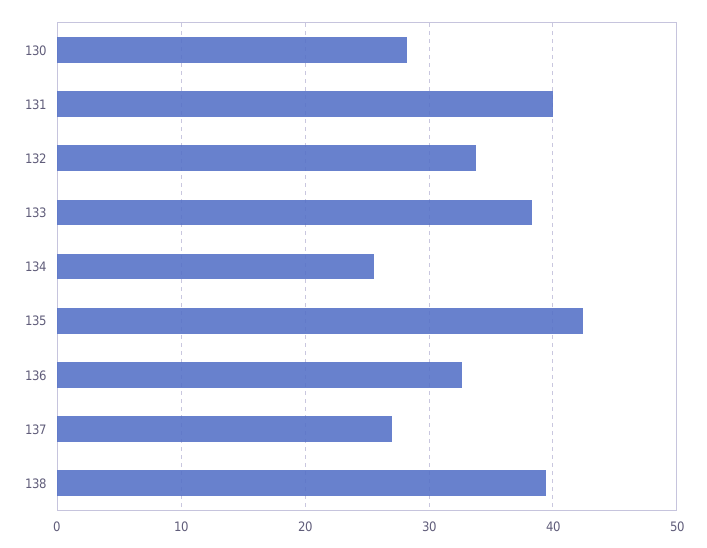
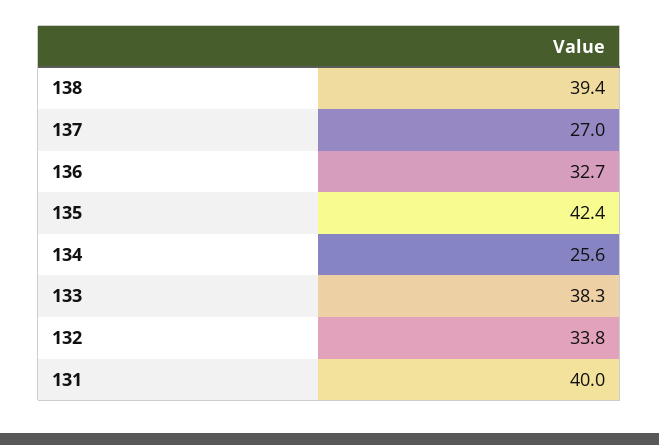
  {
-   "130": 28,
    "131": 40,
    "132": 33.8,
    "133": 38.3,
    "134": 25.6,
    "135": 42.4,
    "136": 32.7,
    "137": 27,
    "138": 39.4
  }

